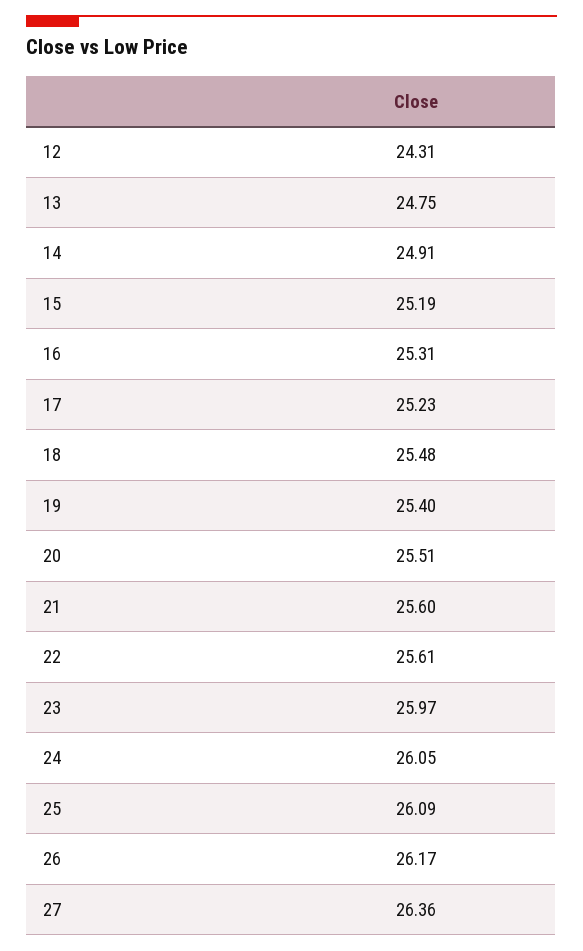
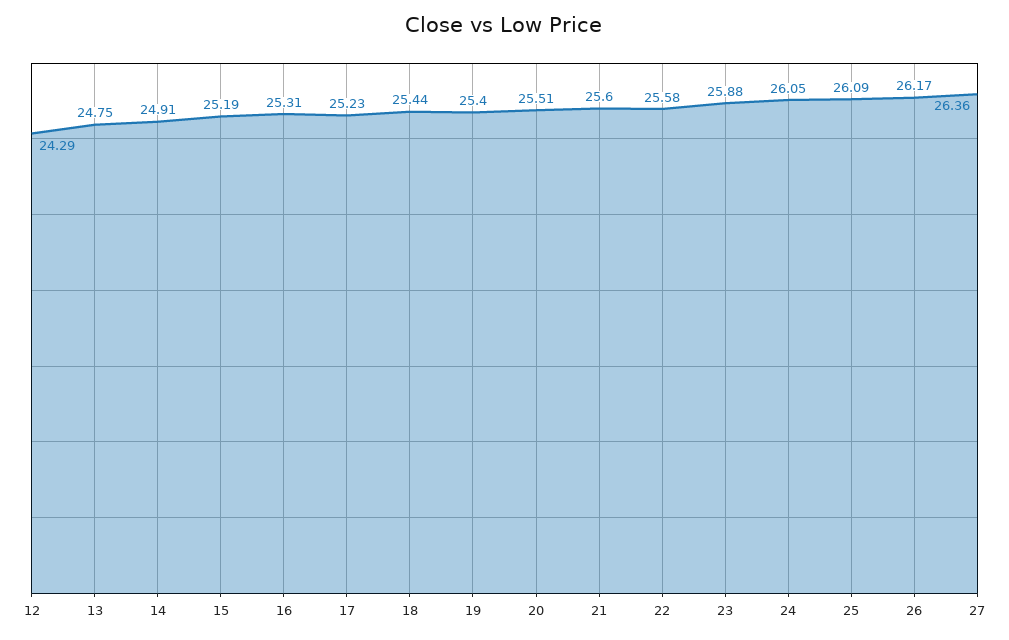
  {
-   "12": 24.31,
+   "12": 24.29,
    "13": 24.75,
    "14": 24.91,
    "15": 25.19,
    "16": 25.31,
    "17": 25.23,
-   "18": 25.48,
+   "18": 25.44,
    "19": 25.4,
    "20": 25.51,
    "21": 25.6,
-   "22": 25.61,
+   "22": 25.58,
-   "23": 25.97,
+   "23": 25.88,
    "24": 26.05,
    "25": 26.09,
    "26": 26.17,
    "27": 26.36
  }

